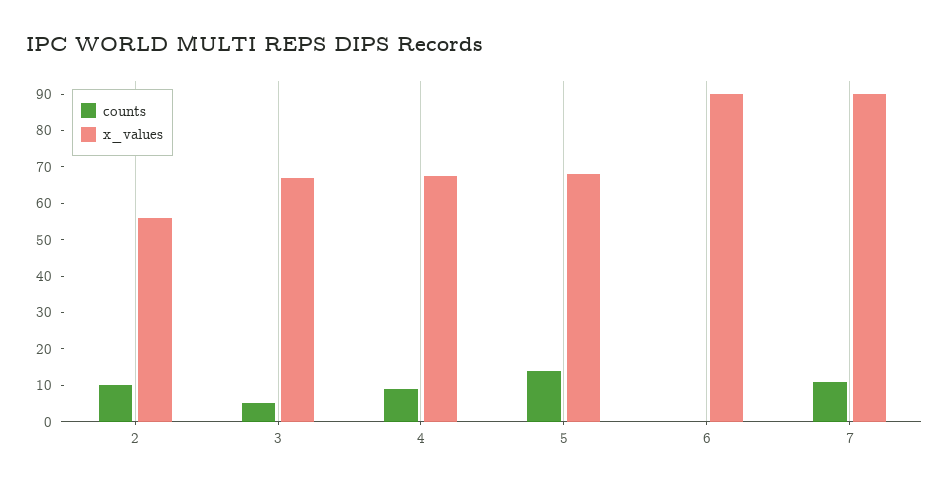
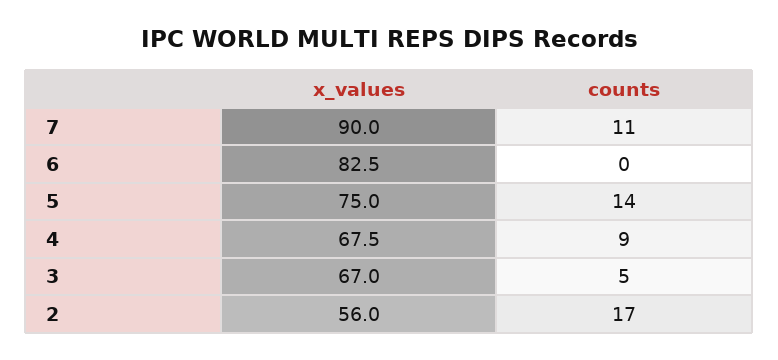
  {
    "counts": {
-     "2": 10,
+     "2": 17,
      "3": 5,
      "4": 9,
      "5": 14,
      "6": 0,
      "7": 11
    },
    "x_values": {
      "2": 56,
      "3": 67,
      "4": 67.5,
-     "5": 67.5,
+     "5": 75,
-     "6": 90,
+     "6": 82.5,
      "7": 90
    }
  }

